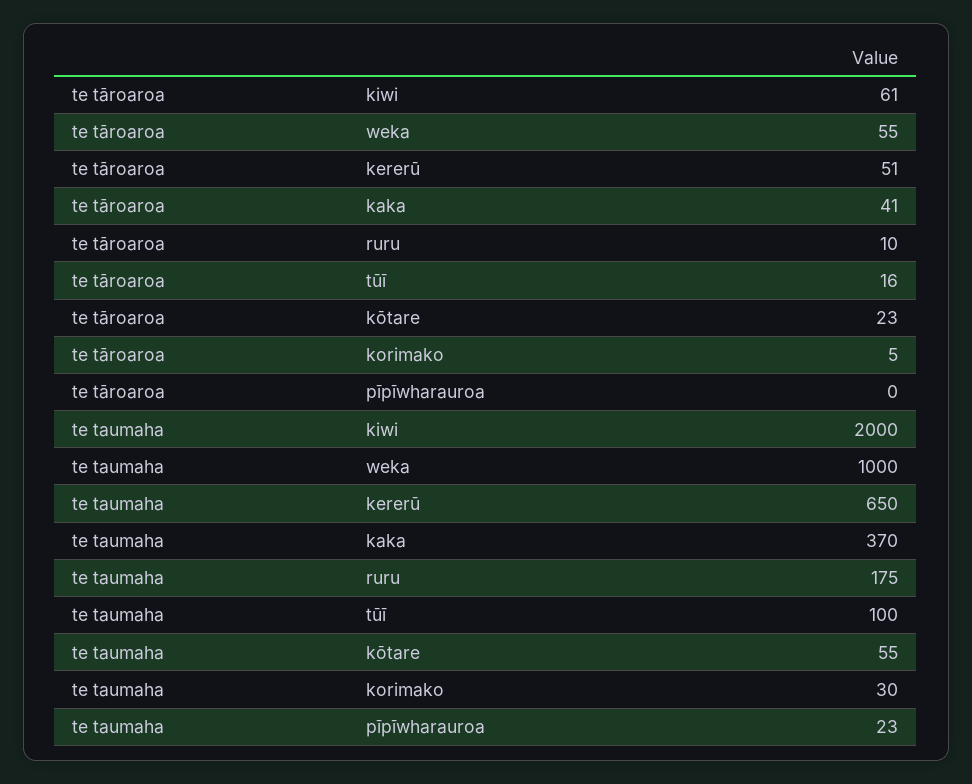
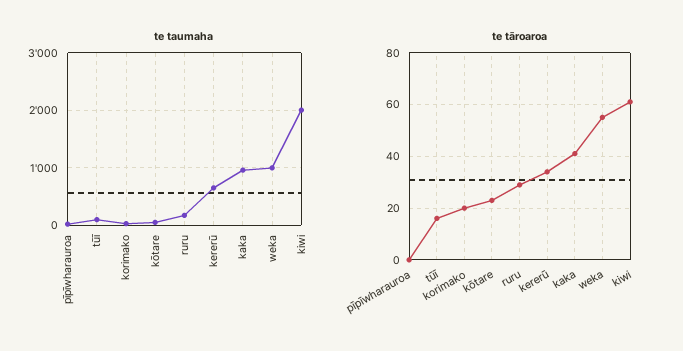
  {
    "te tāroaroa": {
      "kiwi": 61,
      "weka": 55,
-     "kererū": 51,
+     "kererū": 35,
      "kaka": 41,
-     "ruru": 10,
+     "ruru": 30,
      "tūī": 16,
      "kōtare": 23,
-     "korimako": 5,
+     "korimako": 20,
      "pīpīwharauroa": 0
    },
    "te taumaha": {
      "kiwi": 2000,
      "weka": 1000,
      "kererū": 650,
-     "kaka": 370,
+     "kaka": 1000,
      "ruru": 175,
      "tūī": 100,
      "kōtare": 55,
      "korimako": 30,
      "pīpīwharauroa": 23
    }
  }

